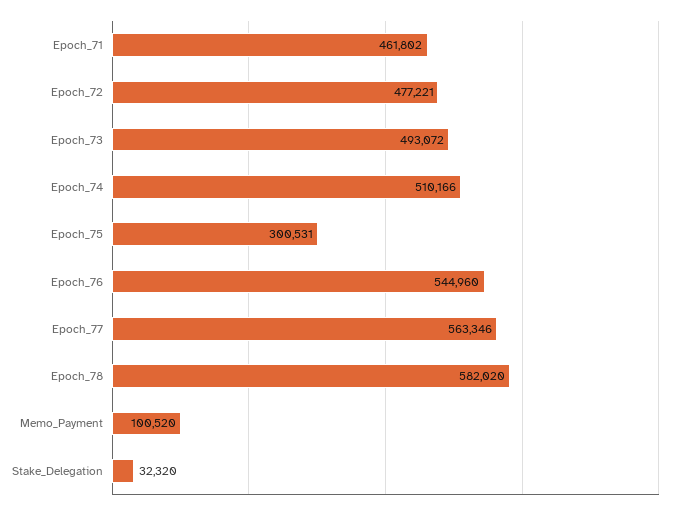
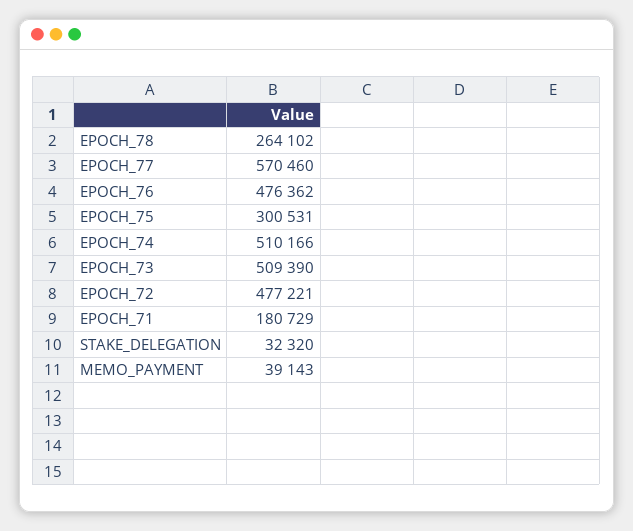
  {
-   "Epoch_71": 461802,
+   "Epoch_71": 180729,
    "Epoch_72": 477221,
-   "Epoch_73": 493072,
+   "Epoch_73": 509390,
    "Epoch_74": 510166,
    "Epoch_75": 300531,
-   "Epoch_76": 544960,
+   "Epoch_76": 476362,
-   "Epoch_77": 563346,
+   "Epoch_77": 570460,
-   "Epoch_78": 582020,
+   "Epoch_78": 264102,
-   "Memo_Payment": 100520,
+   "Memo_Payment": 39143,
    "Stake_Delegation": 32320
  }

